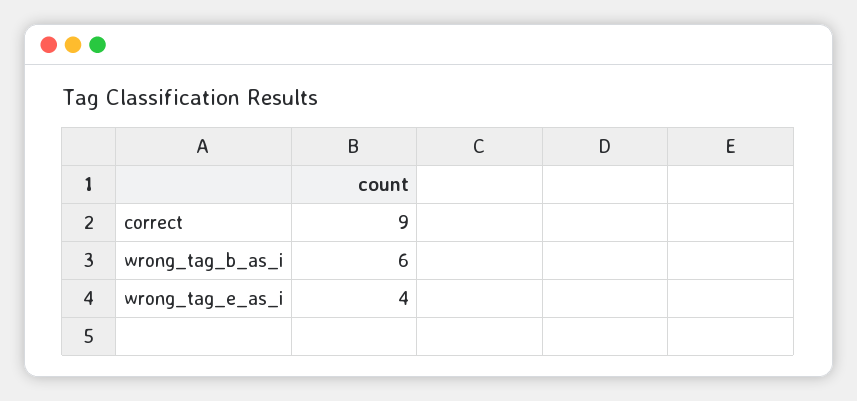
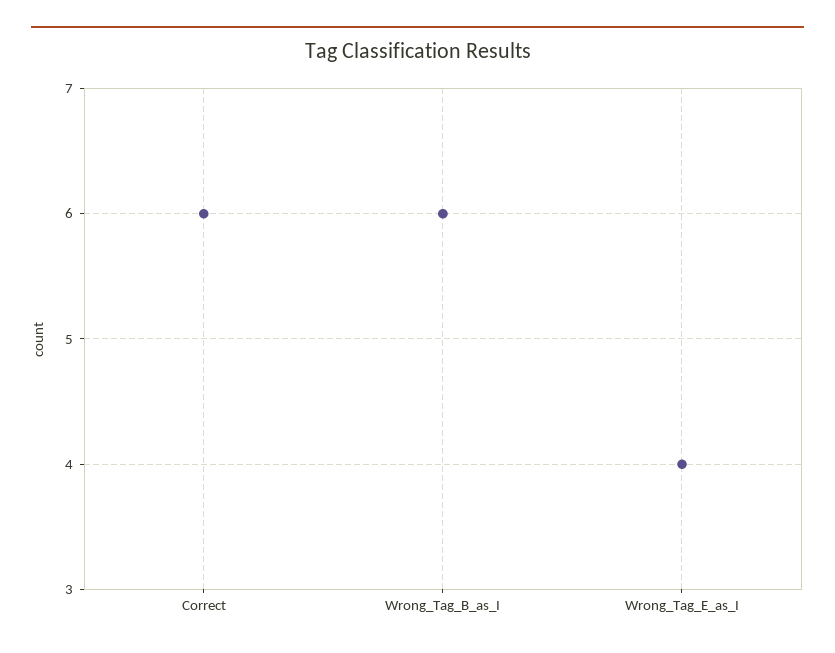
  {
-   "correct": 9,
+   "correct": 6,
    "wrong_tag_b_as_i": 6,
    "wrong_tag_e_as_i": 4
  }

